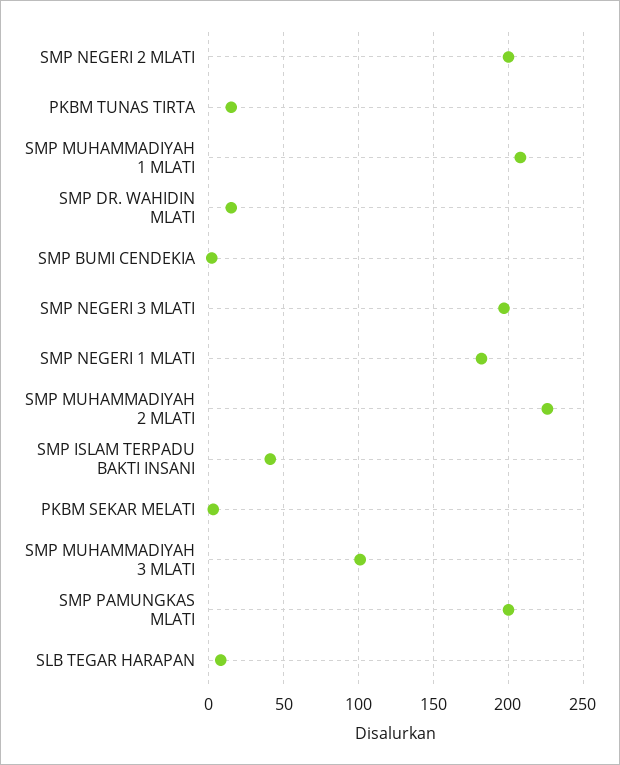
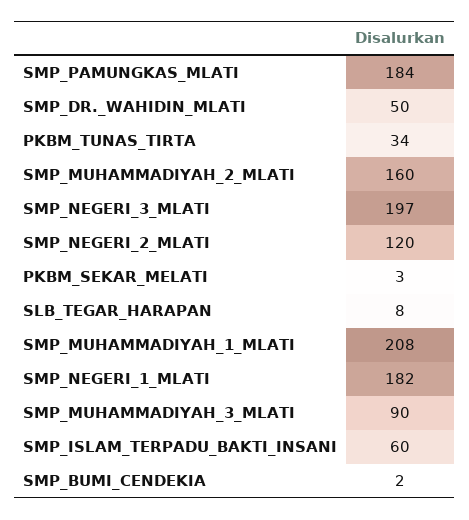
  {
-   "SMP NEGERI 2 MLATI": 200,
+   "SMP NEGERI 2 MLATI": 120,
-   "PKBM TUNAS TIRTA": 15,
+   "PKBM TUNAS TIRTA": 34,
    "SMP MUHAMMADIYAH 1 MLATI": 208,
-   "SMP DR. WAHIDIN MLATI": 15,
+   "SMP DR. WAHIDIN MLATI": 50,
    "SMP BUMI CENDEKIA": 2,
    "SMP NEGERI 3 MLATI": 197,
    "SMP NEGERI 1 MLATI": 182,
-   "SMP MUHAMMADIYAH 2 MLATI": 225,
+   "SMP MUHAMMADIYAH 2 MLATI": 160,
-   "SMP ISLAM TERPADU BAKTI INSANI": 40,
+   "SMP ISLAM TERPADU BAKTI INSANI": 60,
    "PKBM SEKAR MELATI": 3,
-   "SMP MUHAMMADIYAH 3 MLATI": 100,
+   "SMP MUHAMMADIYAH 3 MLATI": 90,
-   "SMP PAMUNGKAS MLATI": 200,
+   "SMP PAMUNGKAS MLATI": 184,
    "SLB TEGAR HARAPAN": 8
  }

